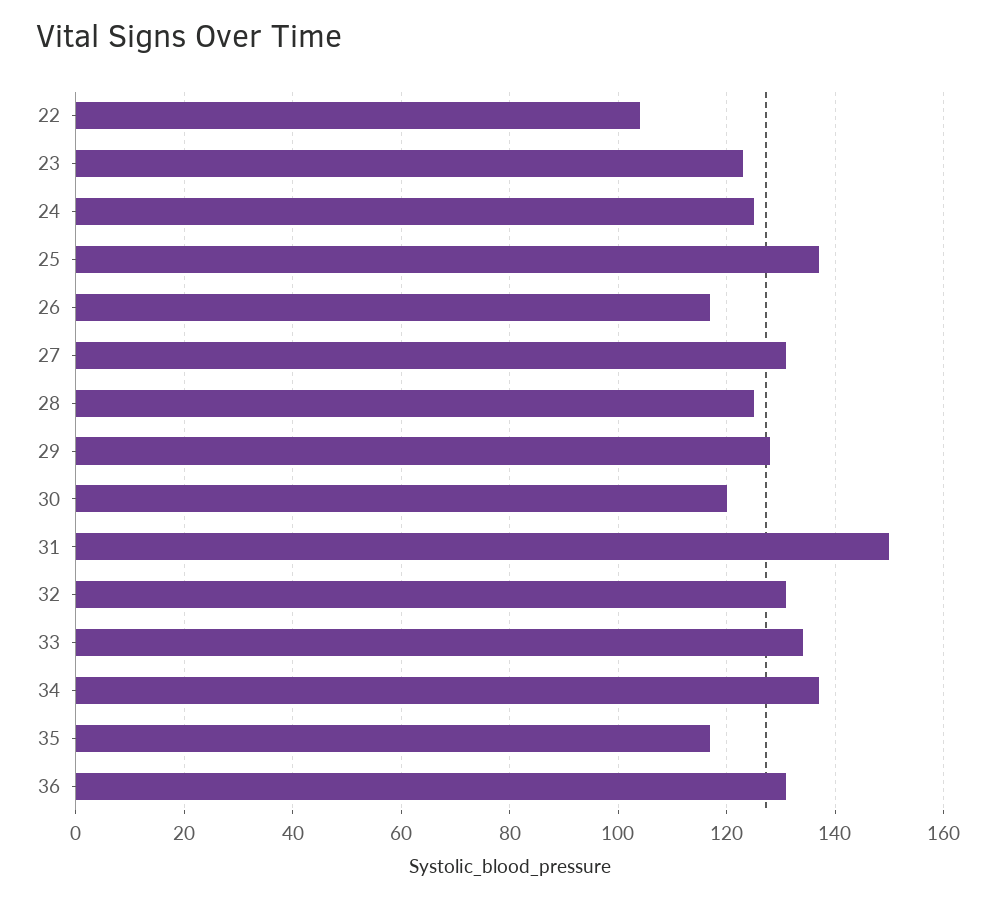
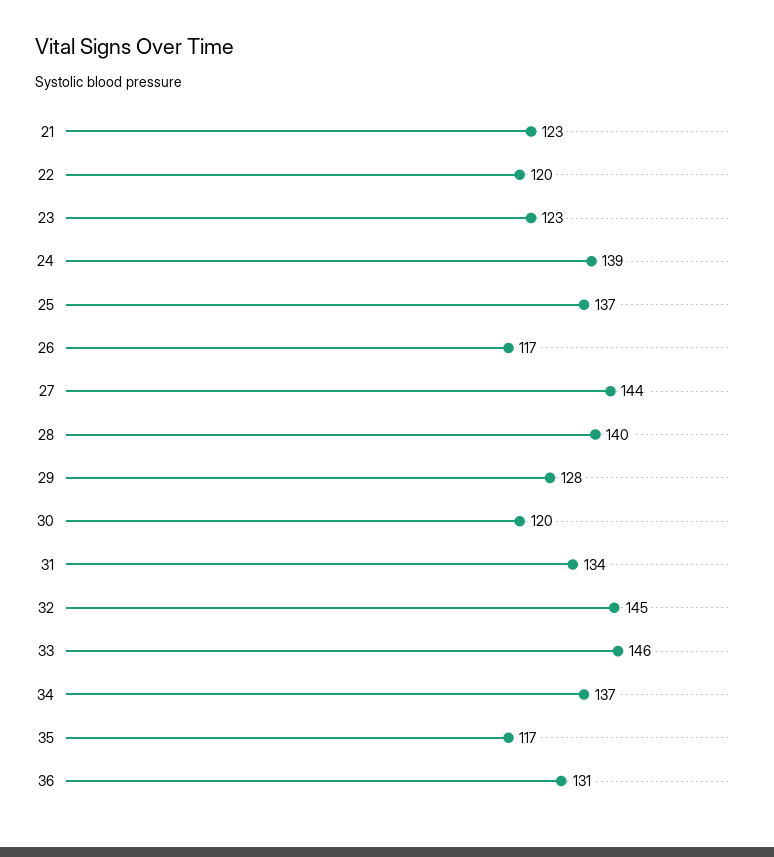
  {
-   "22": 105,
+   "22": 120,
    "23": 123,
-   "24": 125,
+   "24": 139,
    "25": 137,
    "26": 117,
-   "27": 130,
+   "27": 144,
-   "28": 125,
+   "28": 140,
    "29": 128,
    "30": 120,
-   "31": 150,
+   "31": 134,
-   "32": 130,
+   "32": 145,
-   "33": 135,
+   "33": 146,
    "34": 137,
    "35": 117,
-   "36": 131
+   "36": 131,
+   "21": 123
  }

